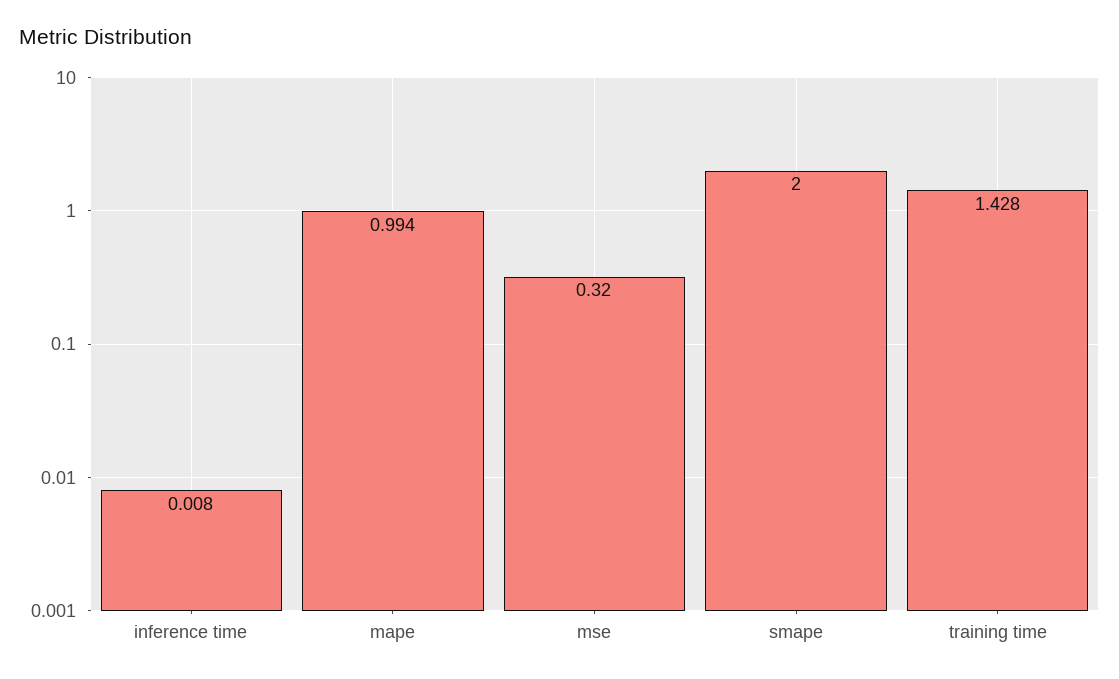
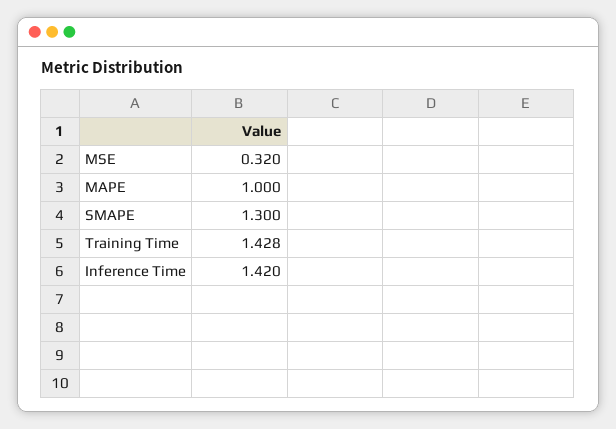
  {
-   "inference time": 0.008,
+   "inference time": 1.42,
-   "mape": 0.994,
+   "mape": 1,
    "mse": 0.32,
-   "smape": 2,
+   "smape": 1.3,
    "training time": 1.428
  }

